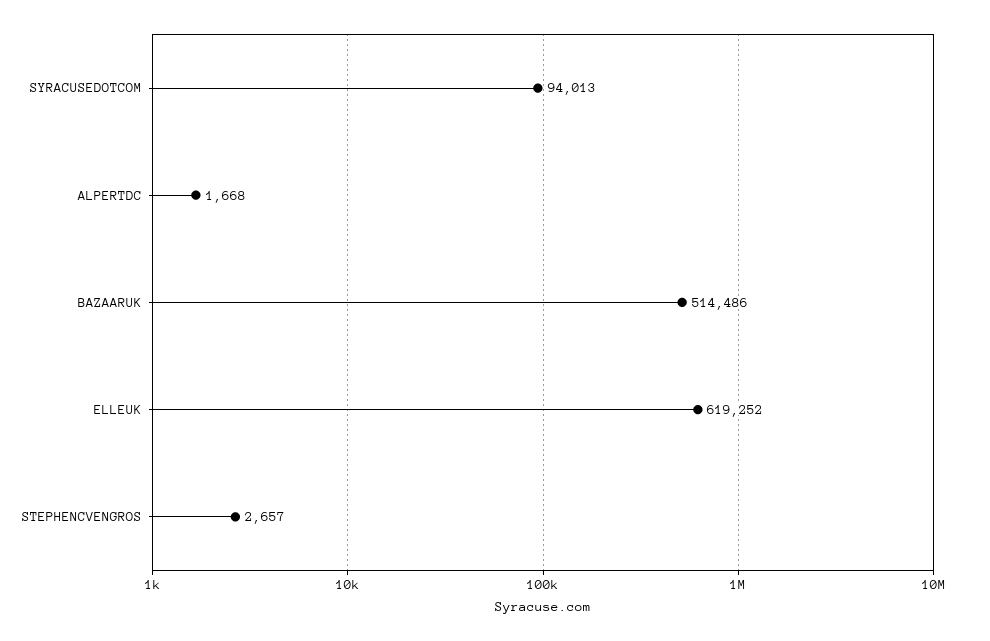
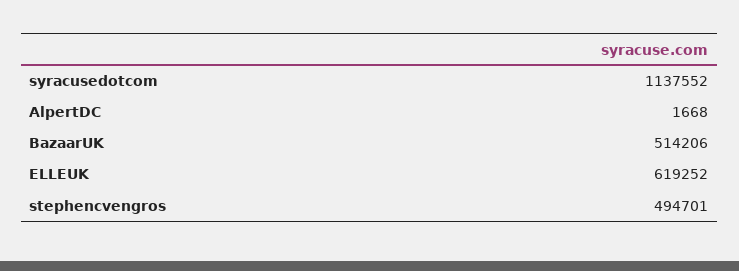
  {
-   "SYRACUSEDOTCOM": 94013,
+   "SYRACUSEDOTCOM": 1137552,
    "ALPERTDC": 1668,
-   "BAZAARUK": 514486,
+   "BAZAARUK": 514206,
    "ELLEUK": 619252,
-   "STEPHENCVENGROS": 2657
+   "STEPHENCVENGROS": 494701
  }

